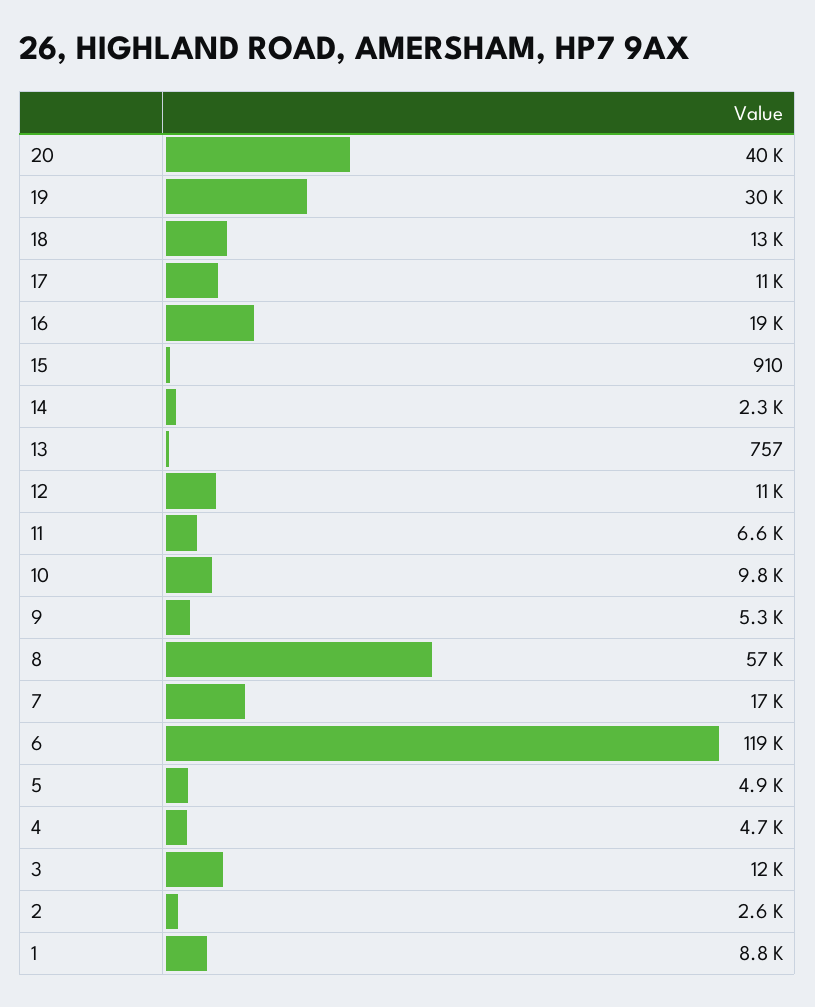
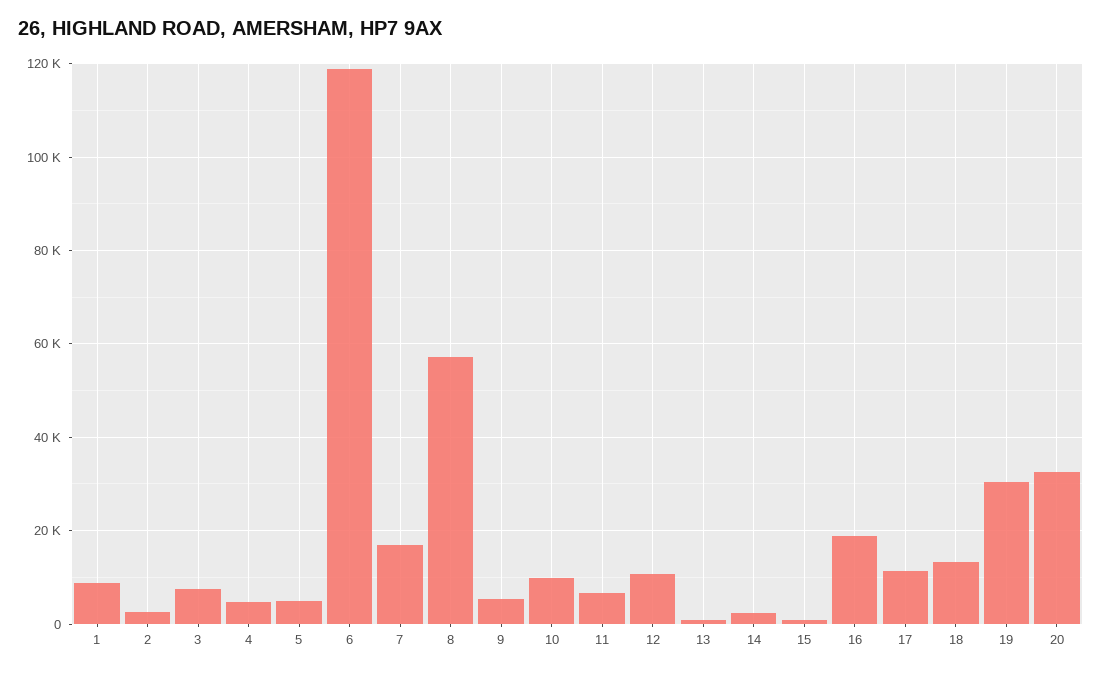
  {
-   "20": 40000,
+   "20": 32000,
    "19": 30000,
    "18": 13000,
    "17": 11000,
    "16": 19000,
    "15": 910,
    "14": 2300,
    "13": 757,
    "12": 11000,
    "11": 6600,
    "10": 9800,
    "9": 5300,
    "8": 57000,
    "7": 17000,
    "6": 119000,
    "5": 4900,
    "4": 4700,
-   "3": 12000,
+   "3": 8000,
    "2": 2600,
    "1": 8800
  }

